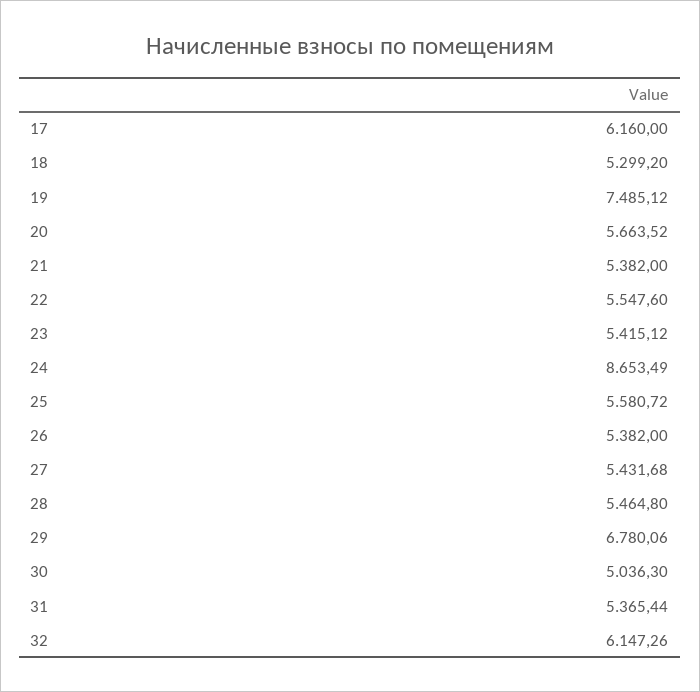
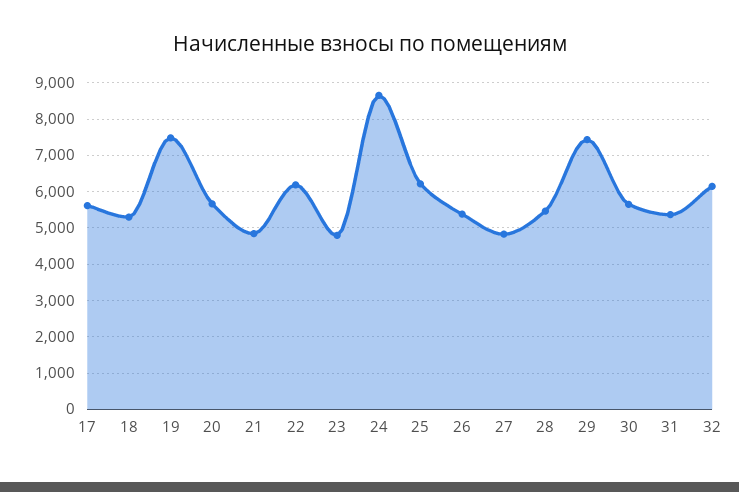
  {
-   "17": 6160,
+   "17": 5600,
    "18": 5299.2,
    "19": 7485.12,
    "20": 5663.52,
-   "21": 5382,
+   "21": 4800,
-   "22": 5547.6,
+   "22": 6200,
-   "23": 5415.12,
+   "23": 4800,
    "24": 8653.49,
-   "25": 5580.72,
+   "25": 6200,
    "26": 5382,
-   "27": 5431.68,
+   "27": 4800,
    "28": 5464.8,
-   "29": 6780.06,
+   "29": 7400,
-   "30": 5036.3,
+   "30": 5600,
    "31": 5365.44,
    "32": 6147.26
  }

